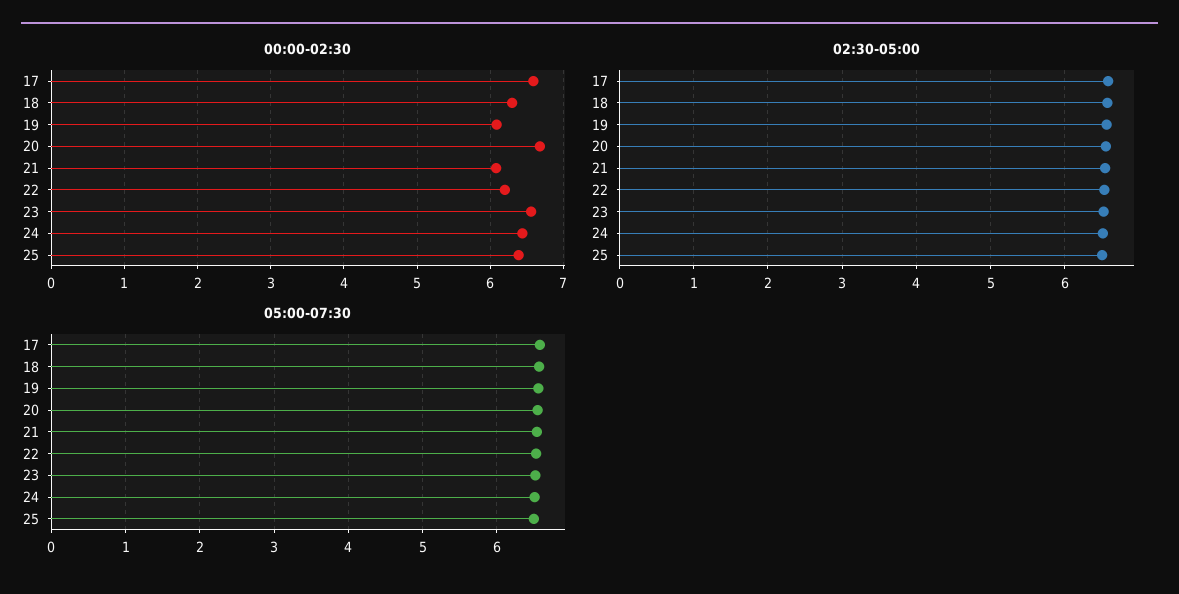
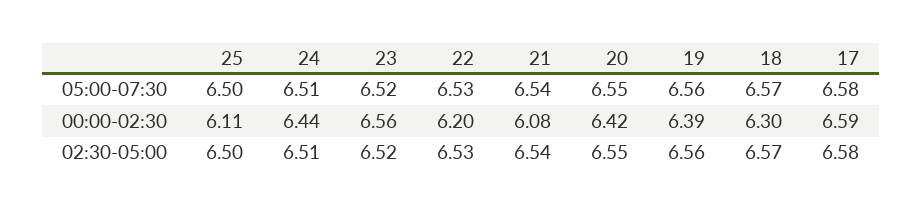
  {
    "00:00-02:30": {
      "17": 6.59,
      "18": 6.3,
-     "19": 6.1,
+     "19": 6.39,
-     "20": 6.7,
+     "20": 6.42,
      "21": 6.08,
      "22": 6.2,
      "23": 6.56,
      "24": 6.44,
-     "25": 6.4
+     "25": 6.11
    },
    "02:30-05:00": {
      "17": 6.58,
      "18": 6.57,
      "19": 6.56,
      "20": 6.55,
      "21": 6.54,
      "22": 6.53,
      "23": 6.52,
      "24": 6.51,
      "25": 6.5
    },
    "05:00-07:30": {
      "17": 6.58,
      "18": 6.57,
      "19": 6.56,
      "20": 6.55,
      "21": 6.54,
      "22": 6.53,
      "23": 6.52,
      "24": 6.51,
      "25": 6.5
    }
  }

